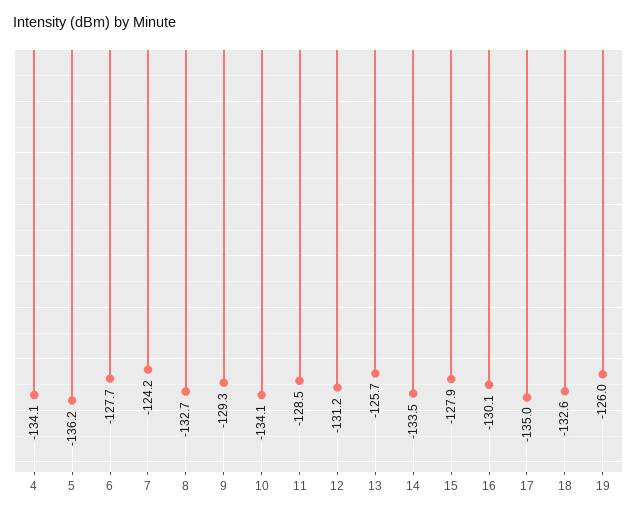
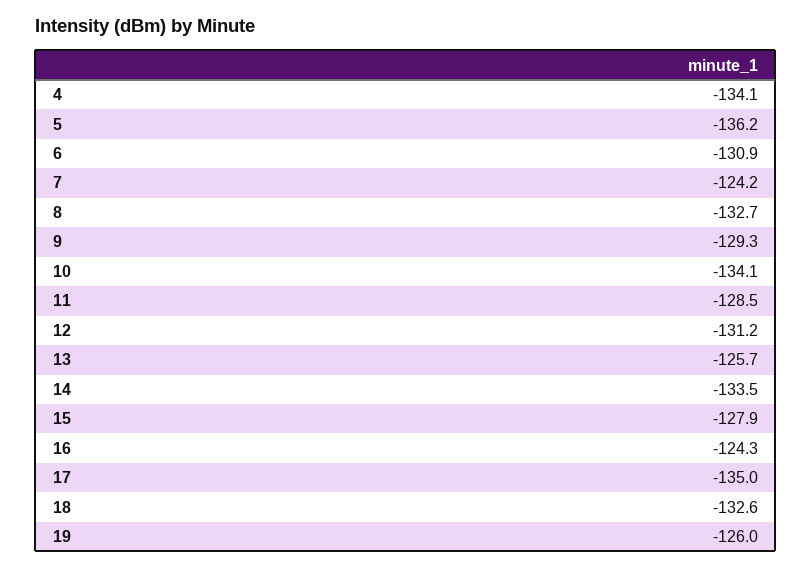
  {
    "4": -134.1,
    "5": -136.2,
-   "6": -127.7,
+   "6": -130.9,
    "7": -124.2,
    "8": -132.7,
    "9": -129.3,
    "10": -134.1,
    "11": -128.5,
    "12": -131.2,
    "13": -125.7,
    "14": -133.5,
    "15": -127.9,
-   "16": -130.1,
+   "16": -124.3,
    "17": -135,
    "18": -132.6,
    "19": -126
  }

